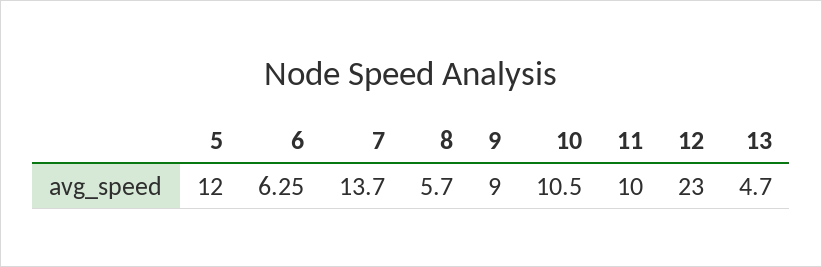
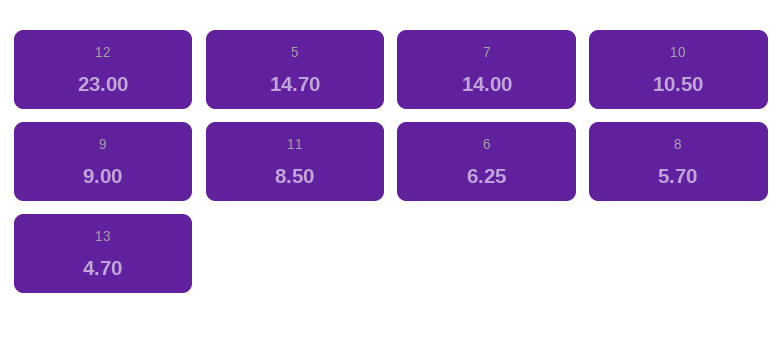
  {
-   "5": 12,
+   "5": 14.7,
    "6": 6.25,
-   "7": 13.7,
+   "7": 14,
    "8": 5.7,
    "9": 9,
    "10": 10.5,
-   "11": 10,
+   "11": 8.5,
    "12": 23,
    "13": 4.7
  }

